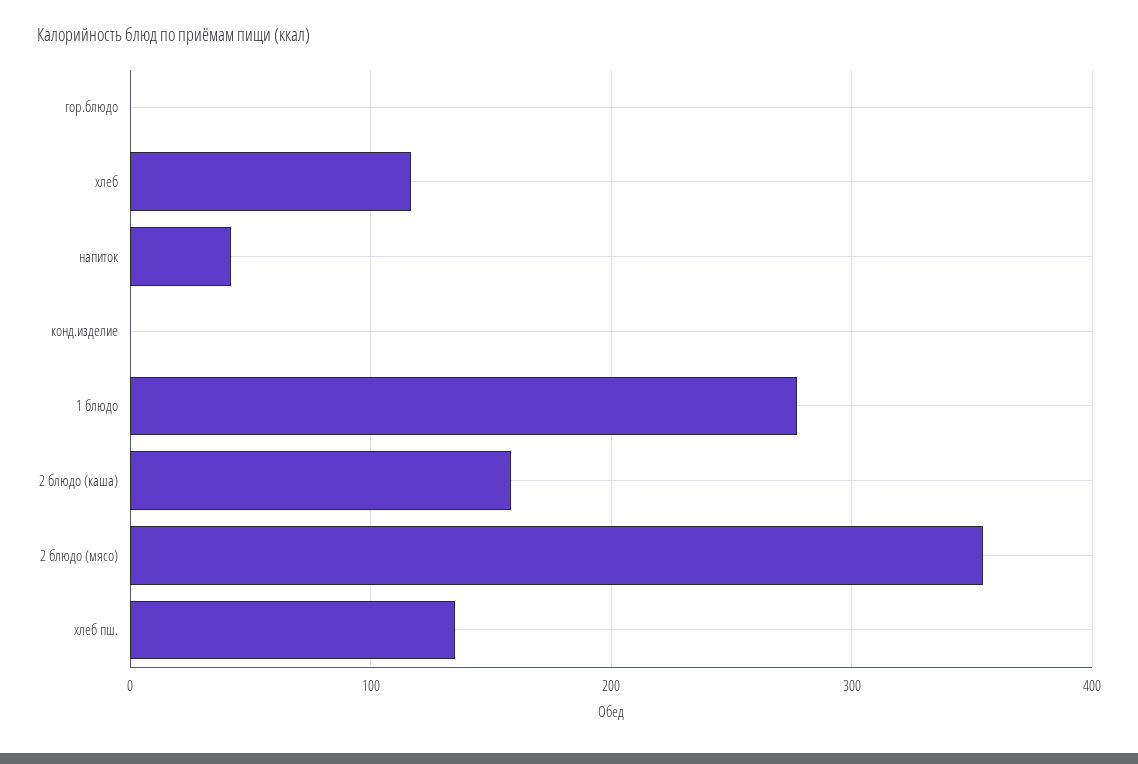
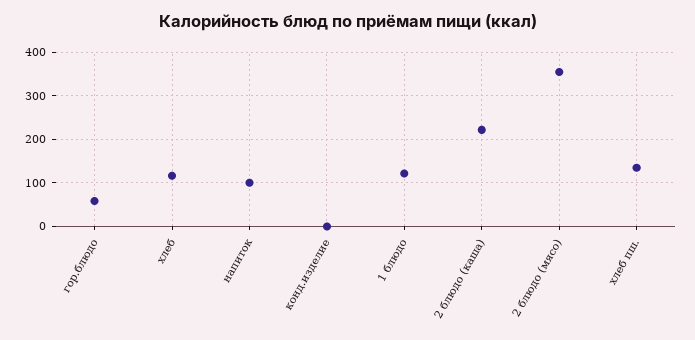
  {
-   "гор.блюдо": 0,
+   "гор.блюдо": 60,
    "хлеб": 120,
-   "напиток": 40,
+   "напиток": 100,
    "конд.изделие": 0,
-   "1 блюдо": 280,
+   "1 блюдо": 120,
-   "2 блюдо (каша)": 160,
+   "2 блюдо (каша)": 220,
    "2 блюдо (мясо)": 350,
    "хлеб пш.": 140
  }

